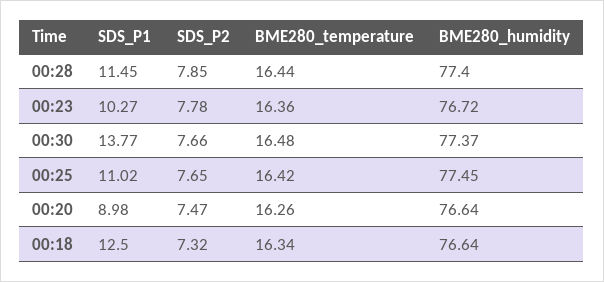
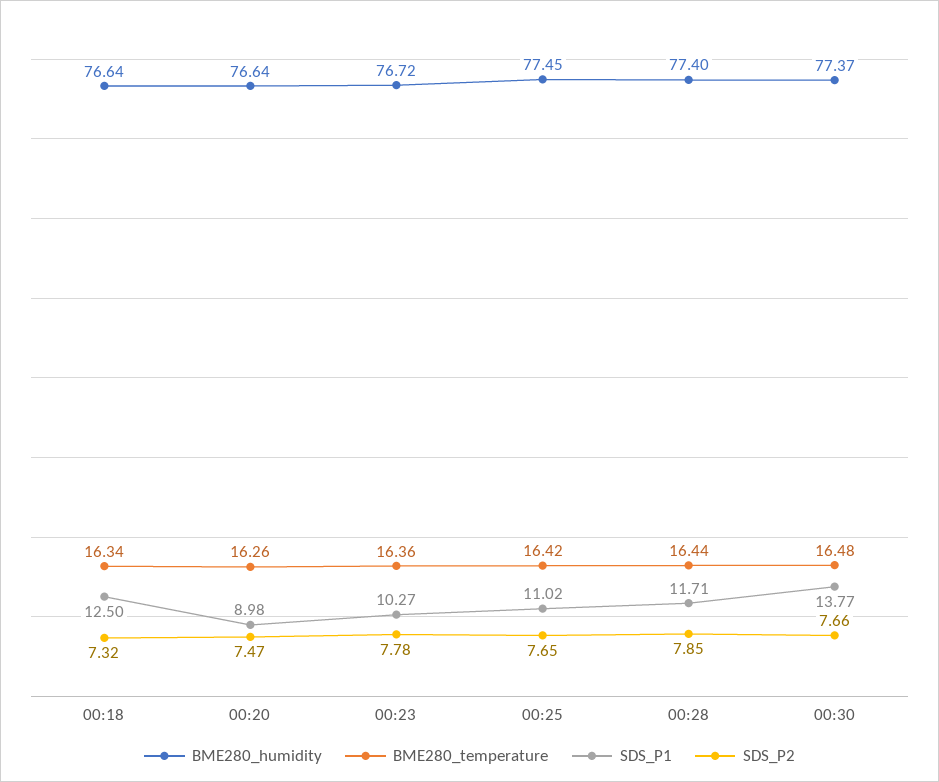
  {
    "SDS_P1": {
-     "00:28": 11.45,
+     "00:28": 11.71,
      "00:23": 10.27,
      "00:30": 13.77,
      "00:25": 11.02,
      "00:20": 8.98,
      "00:18": 12.5
    },
    "SDS_P2": {
      "00:28": 7.85,
      "00:23": 7.78,
      "00:30": 7.66,
      "00:25": 7.65,
      "00:20": 7.47,
      "00:18": 7.32
    },
    "BME280_temperature": {
      "00:28": 16.44,
      "00:23": 16.36,
      "00:30": 16.48,
      "00:25": 16.42,
      "00:20": 16.26,
      "00:18": 16.34
    },
    "BME280_humidity": {
      "00:28": 77.4,
      "00:23": 76.72,
      "00:30": 77.37,
      "00:25": 77.45,
      "00:20": 76.64,
      "00:18": 76.64
    }
  }

